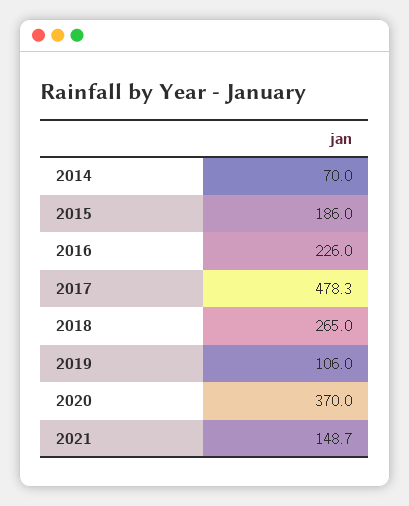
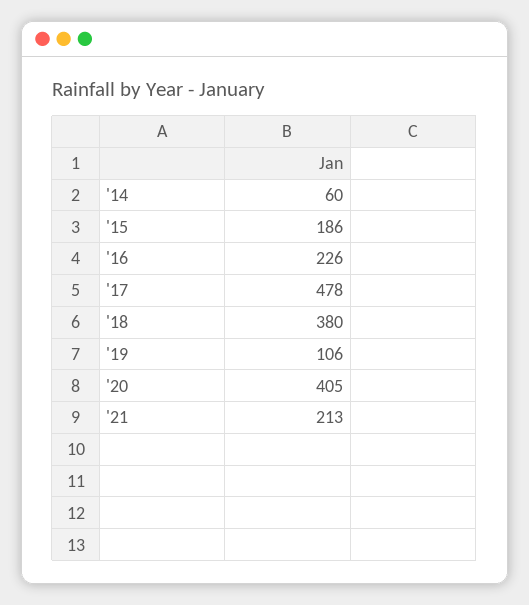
  {
-   "2014": 70,
+   "2014": 60,
    "2015": 186,
    "2016": 226,
    "2017": 478.3,
-   "2018": 265,
+   "2018": 380,
    "2019": 106,
-   "2020": 370,
+   "2020": 405,
-   "2021": 148.7
+   "2021": 213
  }

